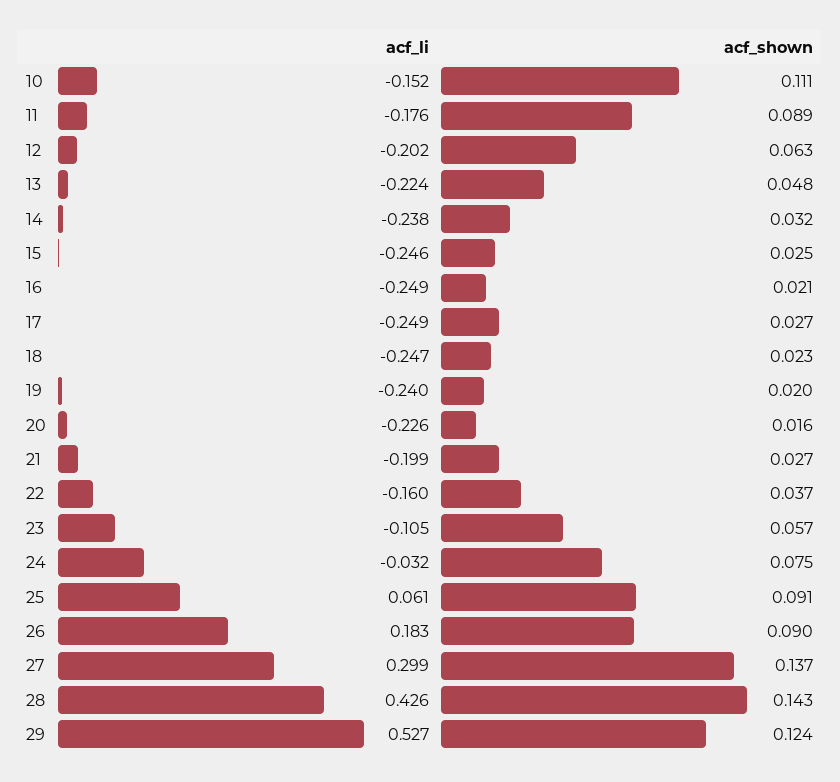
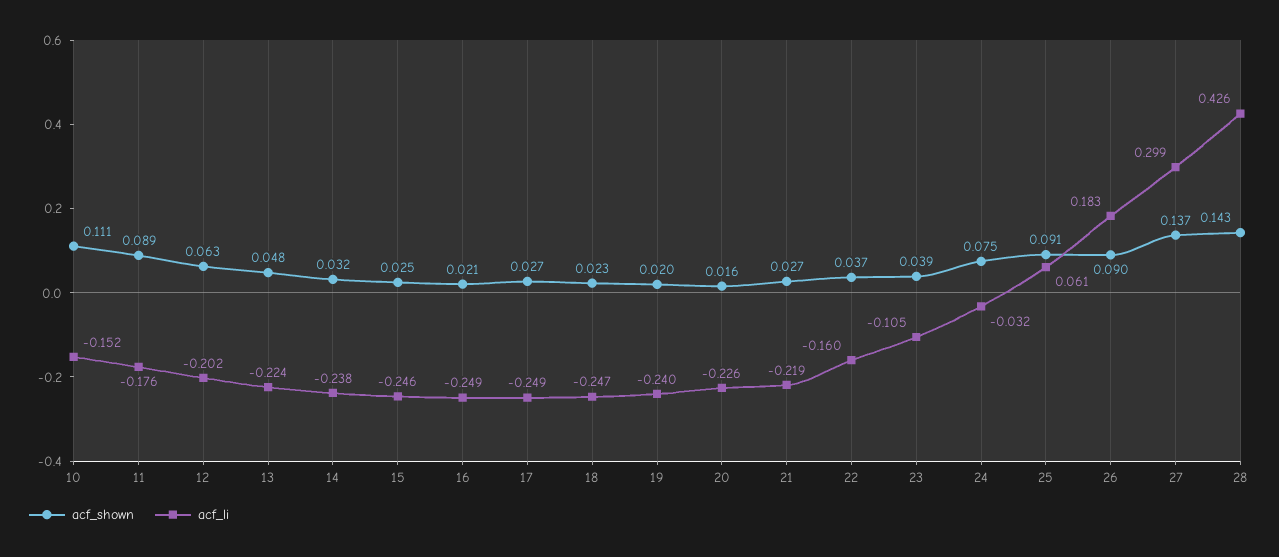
  {
    "acf_li": {
      "10": -0.152,
      "11": -0.176,
      "12": -0.202,
      "13": -0.224,
      "14": -0.238,
      "15": -0.246,
      "16": -0.249,
      "17": -0.249,
      "18": -0.247,
      "19": -0.24,
      "20": -0.226,
-     "21": -0.199,
+     "21": -0.219,
      "22": -0.16,
      "23": -0.105,
      "24": -0.032,
      "25": 0.061,
      "26": 0.183,
      "27": 0.299,
-     "28": 0.426,
+     "28": 0.426
-     "29": 0.527
    },
    "acf_shown": {
      "10": 0.111,
      "11": 0.089,
      "12": 0.063,
      "13": 0.048,
      "14": 0.032,
      "15": 0.025,
      "16": 0.021,
      "17": 0.027,
      "18": 0.023,
      "19": 0.02,
      "20": 0.016,
      "21": 0.027,
      "22": 0.037,
-     "23": 0.057,
+     "23": 0.039,
      "24": 0.075,
      "25": 0.091,
      "26": 0.09,
      "27": 0.137,
-     "28": 0.143,
+     "28": 0.143
-     "29": 0.124
    }
  }

